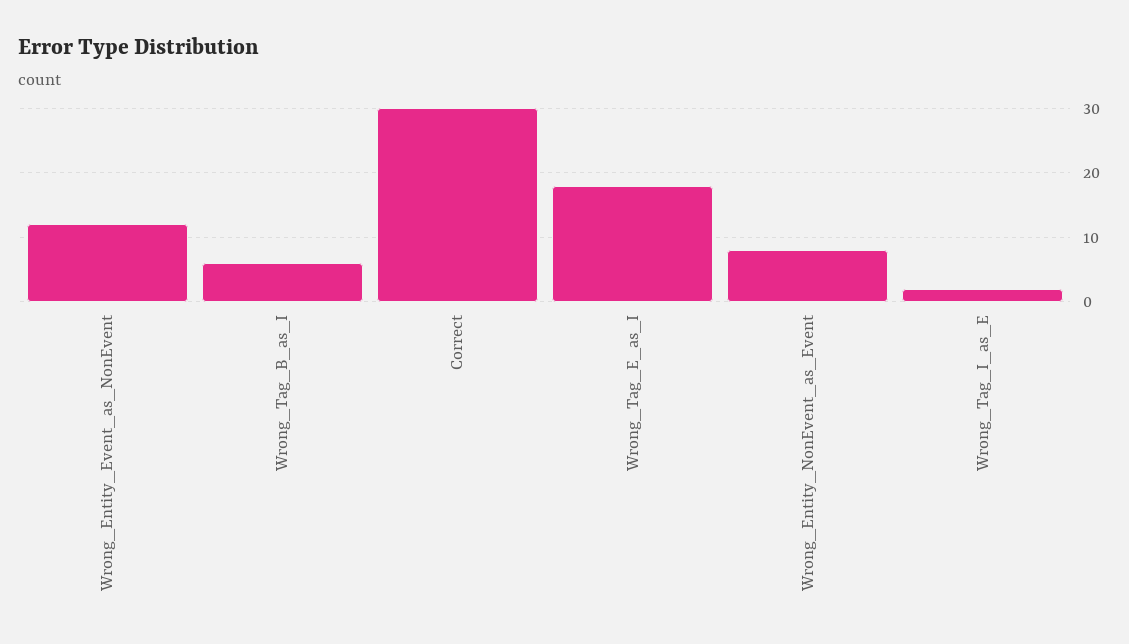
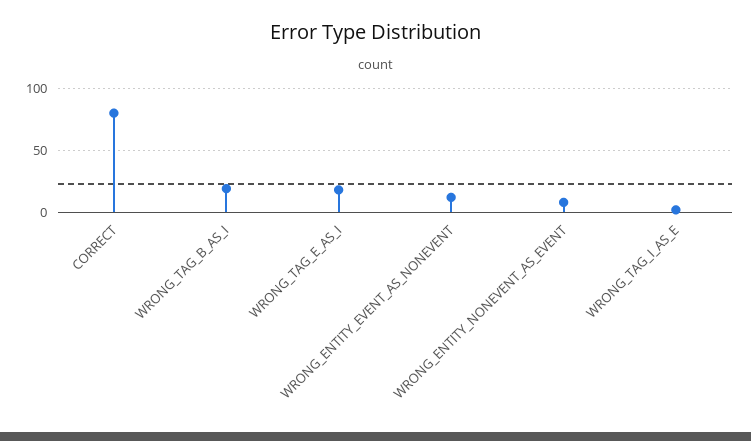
  {
    "Wrong_Entity_Event_as_NonEvent": 12,
-   "Wrong_Tag_B_as_I": 6,
+   "Wrong_Tag_B_as_I": 20,
-   "Correct": 30,
+   "Correct": 80,
    "Wrong_Tag_E_as_I": 18,
    "Wrong_Entity_NonEvent_as_Event": 8,
    "Wrong_Tag_I_as_E": 2
  }

